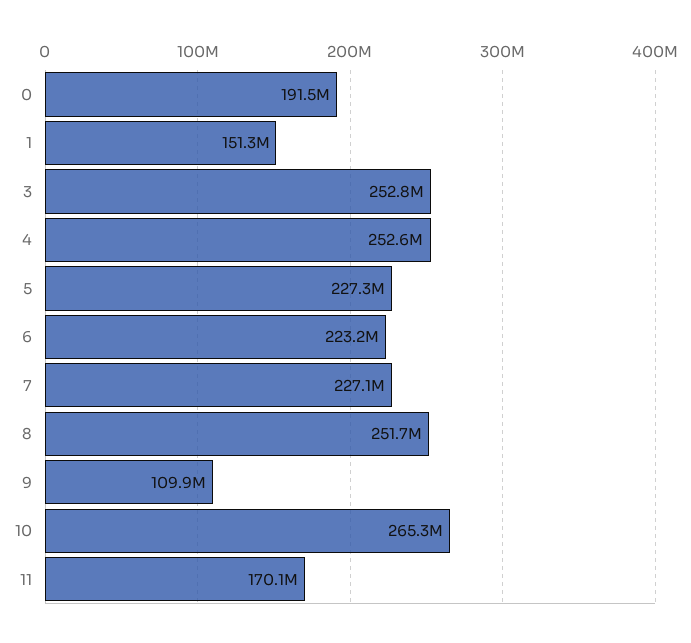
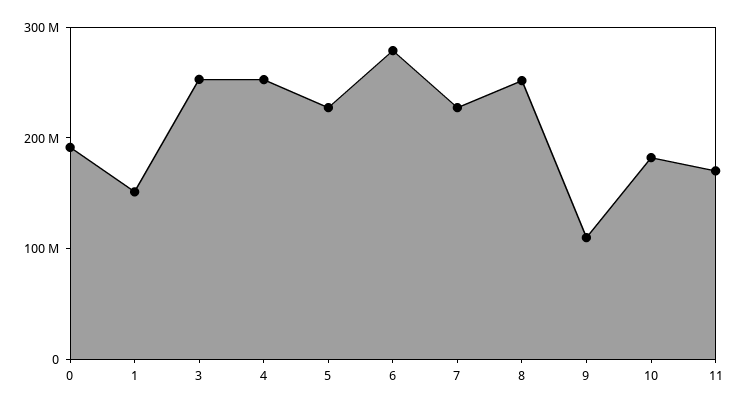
  {
    "0": 191500000,
    "1": 151300000,
    "3": 252800000,
    "4": 252600000,
    "5": 227300000,
-   "6": 223200000,
+   "6": 280000000,
    "7": 227100000,
    "8": 251700000,
    "9": 109900000,
-   "10": 265300000,
+   "10": 180000000,
    "11": 170100000
  }

